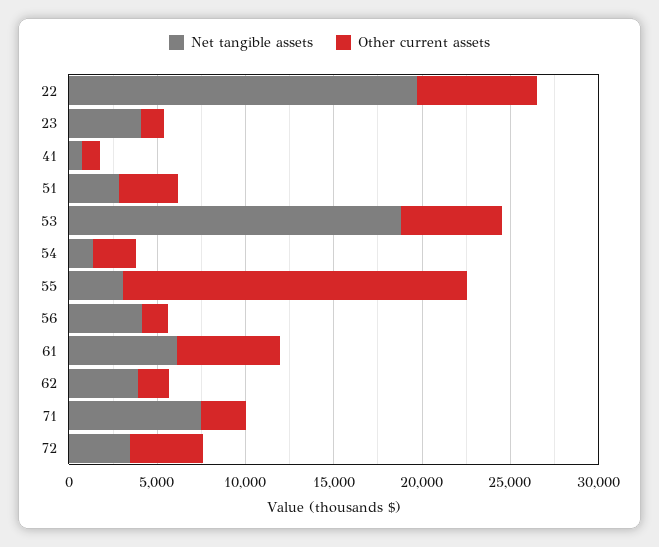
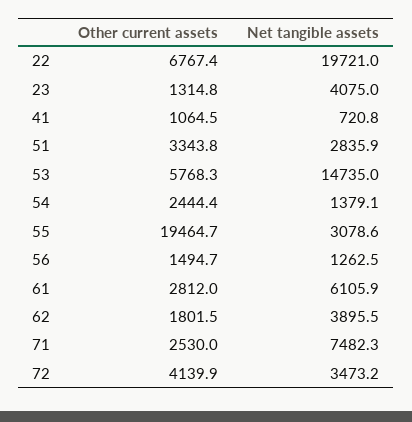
  {
    "Net tangible assets": {
      "22": 19721,
      "23": 4075,
      "41": 720.8,
      "51": 2835.9,
-     "53": 19000,
+     "53": 14735,
      "54": 1379.1,
      "55": 3078.6,
-     "56": 4000,
+     "56": 1262.5,
      "61": 6105.9,
      "62": 3895.5,
      "71": 7482.3,
      "72": 3473.2
    },
    "Other current assets": {
      "22": 6767.4,
      "23": 1314.8,
      "41": 1064.5,
      "51": 3343.8,
      "53": 5768.3,
      "54": 2444.4,
      "55": 19464.7,
      "56": 1494.7,
-     "61": 6000,
+     "61": 2812,
      "62": 1801.5,
      "71": 2530,
      "72": 4139.9
    }
  }

